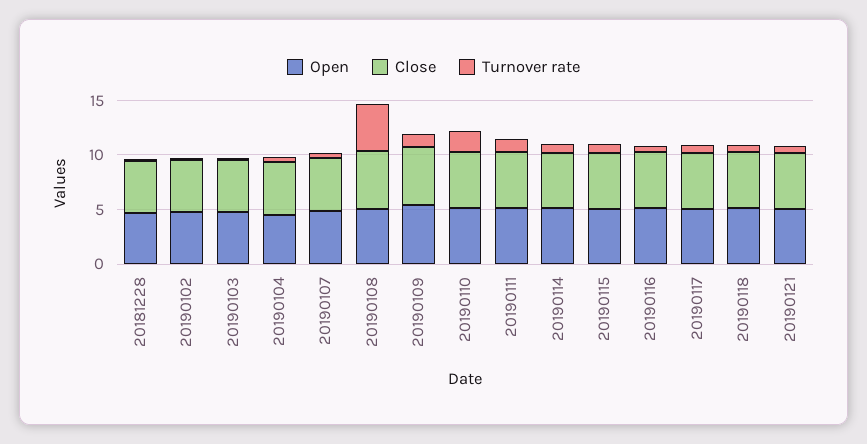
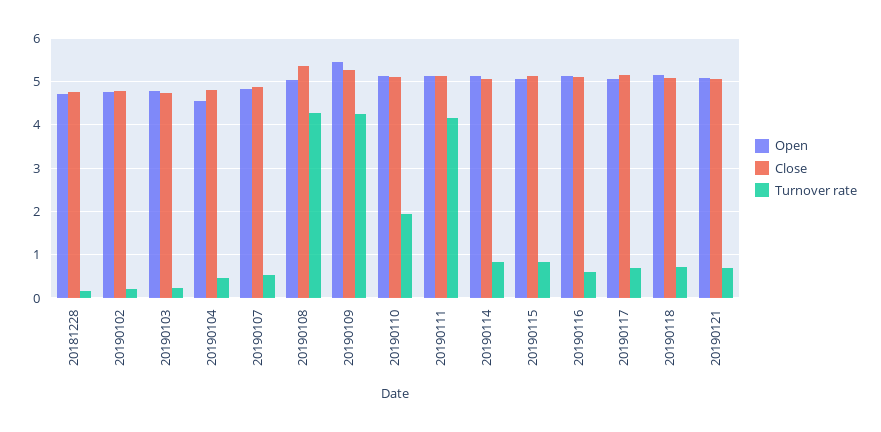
  {
    "Open": {
      "20181228": 4.8,
      "20190102": 4.8,
      "20190103": 4.8,
      "20190104": 4.6,
      "20190107": 4.8,
      "20190108": 5,
      "20190109": 5.4,
      "20190110": 5.2,
      "20190111": 5.2,
      "20190114": 5.2,
      "20190115": 5,
      "20190116": 5.2,
      "20190117": 5,
      "20190118": 5.2,
      "20190121": 5
    },
    "Close": {
      "20181228": 4.8,
      "20190102": 4.8,
      "20190103": 4.8,
      "20190104": 4.8,
      "20190107": 4.8,
      "20190108": 5.4,
      "20190109": 5.2,
      "20190110": 5.2,
      "20190111": 5.2,
      "20190114": 5,
      "20190115": 5.2,
      "20190116": 5.2,
      "20190117": 5.2,
      "20190118": 5,
      "20190121": 5
    },
    "Turnover rate": {
      "20181228": 0.2,
      "20190102": 0.2,
      "20190103": 0.2,
      "20190104": 0.4,
      "20190107": 0.6,
      "20190108": 4.2,
-     "20190109": 1,
+     "20190109": 4.2,
      "20190110": 2,
-     "20190111": 1,
+     "20190111": 4.2,
      "20190114": 0.8,
      "20190115": 0.8,
      "20190116": 0.6,
      "20190117": 0.8,
      "20190118": 0.8,
      "20190121": 0.8
    }
  }

